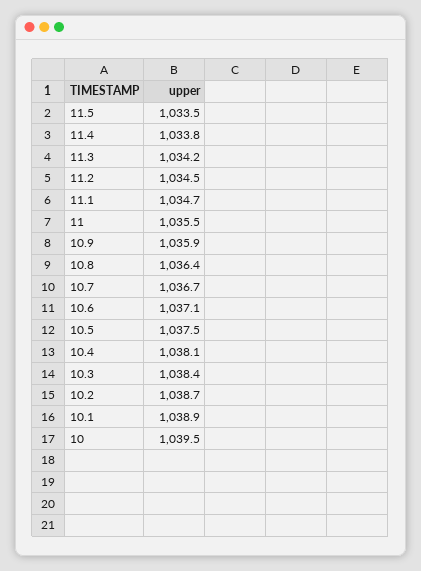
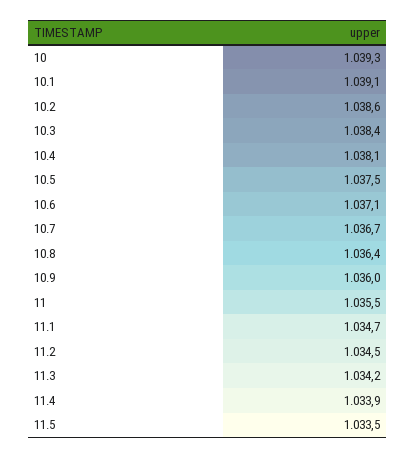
  {
    "11.5": 1033.5,
-   "11.4": 1033.8,
+   "11.4": 1033.9,
    "11.3": 1034.2,
    "11.2": 1034.5,
    "11.1": 1034.7,
    "11": 1035.5,
-   "10.9": 1035.9,
+   "10.9": 1036,
    "10.8": 1036.4,
    "10.7": 1036.7,
    "10.6": 1037.1,
    "10.5": 1037.5,
    "10.4": 1038.1,
    "10.3": 1038.4,
-   "10.2": 1038.7,
+   "10.2": 1038.6,
-   "10.1": 1038.9,
+   "10.1": 1039.1,
-   "10": 1039.5
+   "10": 1039.3
  }

